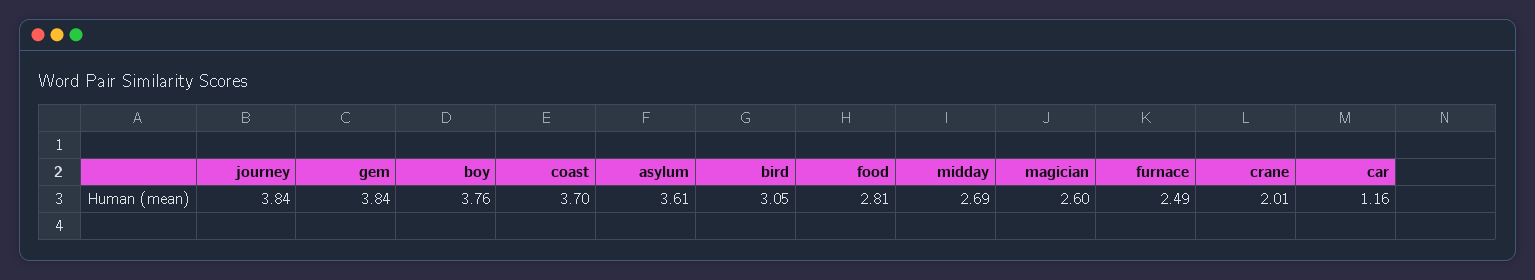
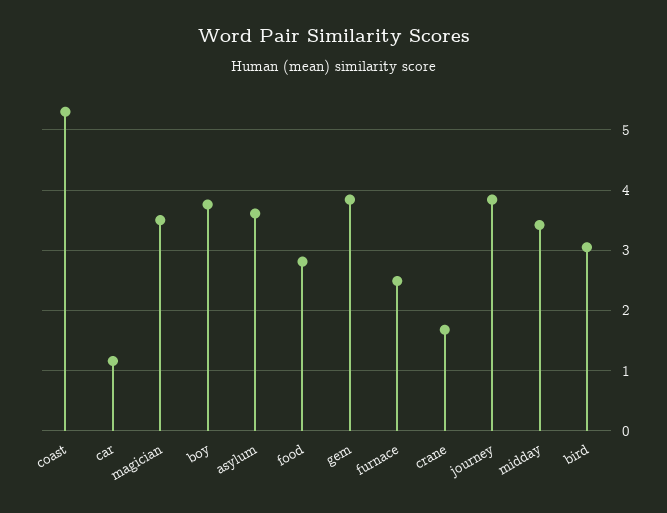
  {
    "journey": 3.84,
    "gem": 3.84,
    "boy": 3.76,
-   "coast": 3.7,
+   "coast": 5.3,
    "asylum": 3.61,
    "bird": 3.05,
    "food": 2.81,
-   "midday": 2.69,
+   "midday": 3.4,
-   "magician": 2.6,
+   "magician": 3.5,
    "furnace": 2.49,
-   "crane": 2.01,
+   "crane": 1.7,
    "car": 1.16
  }

